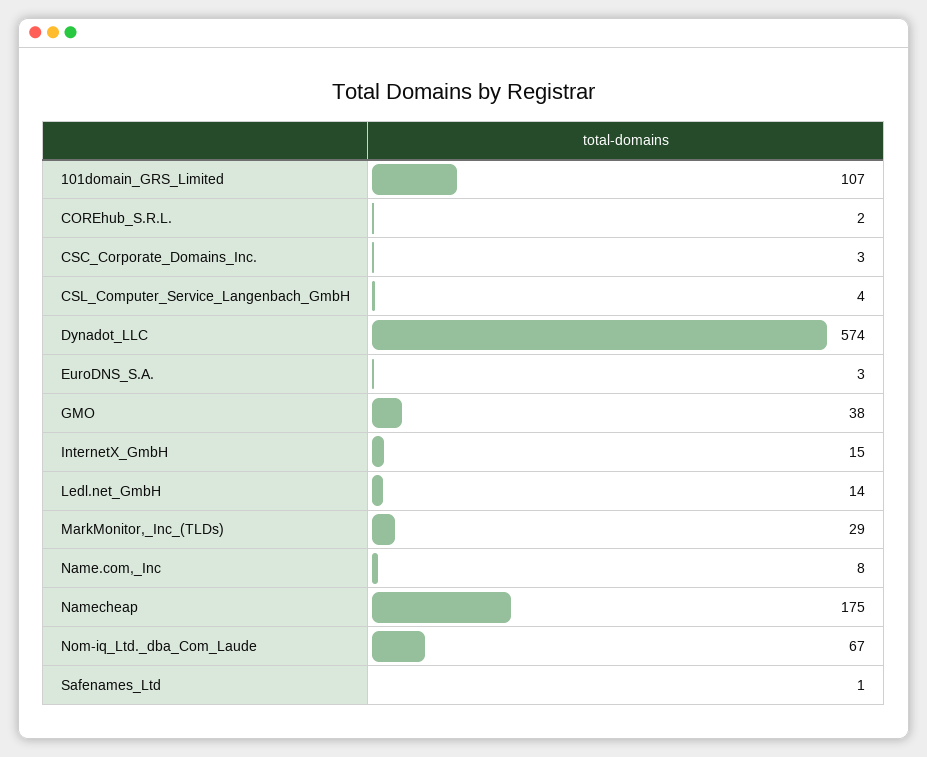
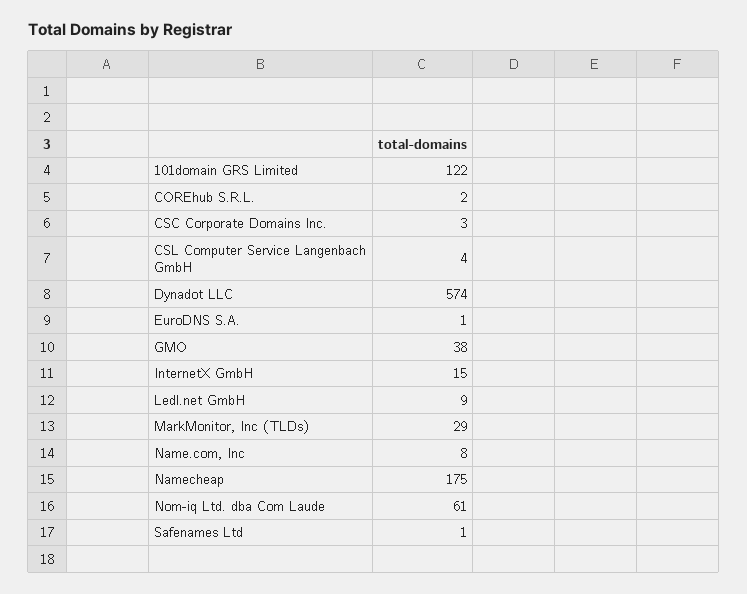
  {
-   "101domain_GRS_Limited": 107,
+   "101domain_GRS_Limited": 122,
    "COREhub_S.R.L.": 2,
    "CSC_Corporate_Domains_Inc.": 3,
    "CSL_Computer_Service_Langenbach_GmbH": 4,
    "Dynadot_LLC": 574,
-   "EuroDNS_S.A.": 3,
+   "EuroDNS_S.A.": 1,
    "GMO": 38,
    "InternetX_GmbH": 15,
-   "Ledl.net_GmbH": 14,
+   "Ledl.net_GmbH": 9,
    "MarkMonitor,_Inc_(TLDs)": 29,
    "Name.com,_Inc": 8,
    "Namecheap": 175,
-   "Nom-iq_Ltd._dba_Com_Laude": 67,
+   "Nom-iq_Ltd._dba_Com_Laude": 61,
    "Safenames_Ltd": 1
  }

